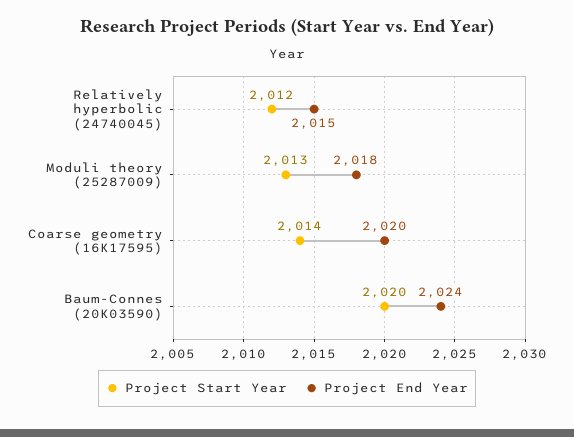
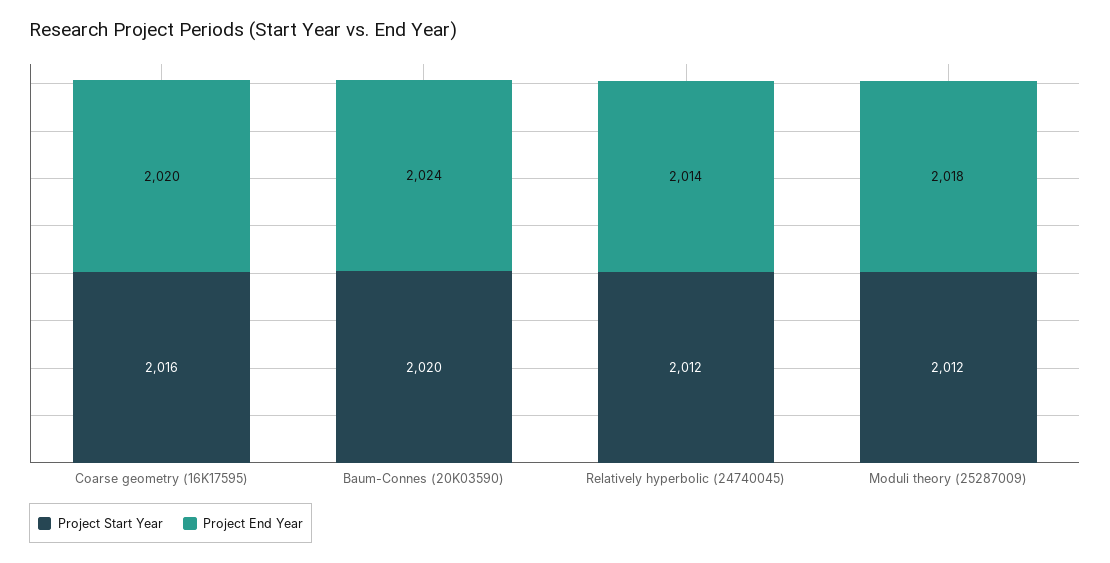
  {
    "Project Start Year": {
      "Relatively hyperbolic (24740045)": 2012,
-     "Moduli theory (25287009)": 2013,
+     "Moduli theory (25287009)": 2012,
-     "Coarse geometry (16K17595)": 2014,
+     "Coarse geometry (16K17595)": 2016,
      "Baum-Connes (20K03590)": 2020
    },
    "Project End Year": {
-     "Relatively hyperbolic (24740045)": 2015,
+     "Relatively hyperbolic (24740045)": 2014,
      "Moduli theory (25287009)": 2018,
      "Coarse geometry (16K17595)": 2020,
      "Baum-Connes (20K03590)": 2024
    }
  }

